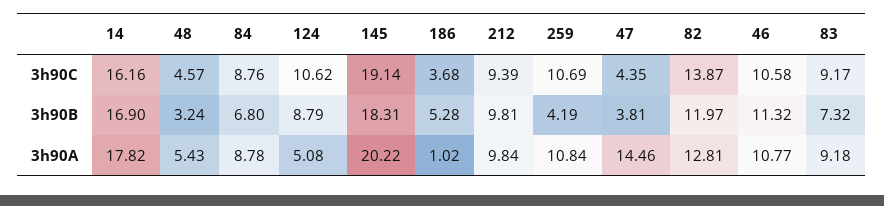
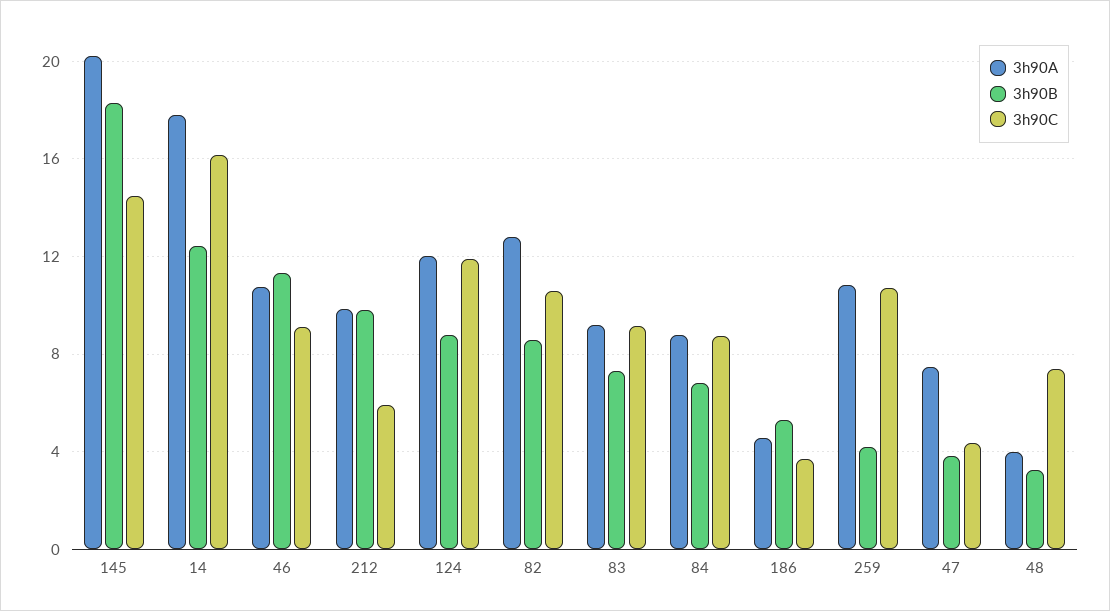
  {
    "3h90C": {
      "14": 16.16,
-     "48": 4.57,
+     "48": 7.5,
      "84": 8.76,
-     "124": 10.62,
+     "124": 12,
-     "145": 19.14,
+     "145": 14.5,
      "186": 3.68,
-     "212": 9.39,
+     "212": 6,
      "259": 10.69,
      "47": 4.35,
-     "82": 13.87,
+     "82": 10.5,
-     "46": 10.58,
+     "46": 9,
      "83": 9.17
    },
    "3h90B": {
-     "14": 16.9,
+     "14": 12.5,
      "48": 3.24,
      "84": 6.8,
      "124": 8.79,
      "145": 18.31,
      "186": 5.28,
      "212": 9.81,
      "259": 4.19,
      "47": 3.81,
-     "82": 11.97,
+     "82": 8.5,
      "46": 11.32,
      "83": 7.32
    },
    "3h90A": {
      "14": 17.82,
-     "48": 5.43,
+     "48": 4,
      "84": 8.78,
-     "124": 5.08,
+     "124": 12,
      "145": 20.22,
-     "186": 1.02,
+     "186": 4.5,
      "212": 9.84,
      "259": 10.84,
-     "47": 14.46,
+     "47": 7.5,
      "82": 12.81,
      "46": 10.77,
      "83": 9.18
    }
  }

